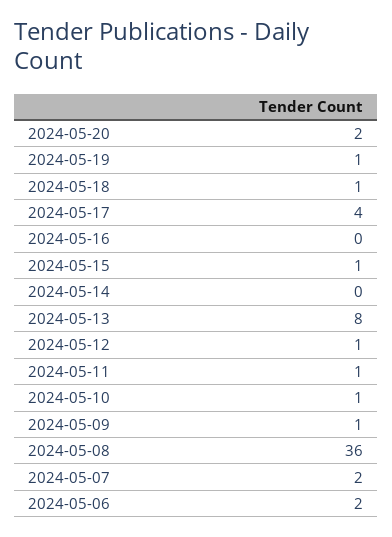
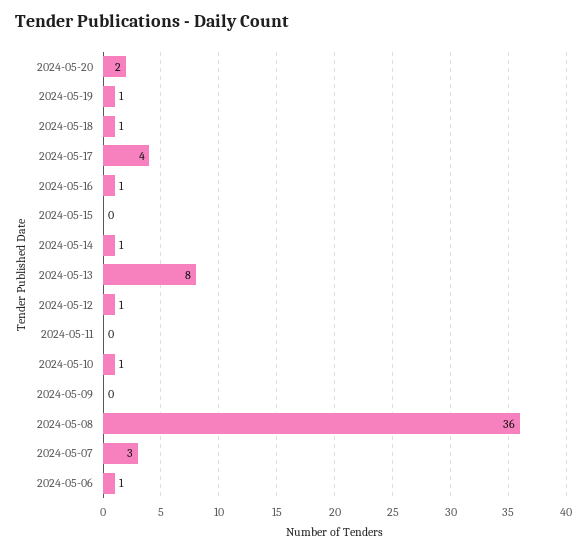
  {
    "2024-05-20": 2,
    "2024-05-19": 1,
    "2024-05-18": 1,
    "2024-05-17": 4,
-   "2024-05-16": 0,
+   "2024-05-16": 1,
-   "2024-05-15": 1,
+   "2024-05-15": 0,
-   "2024-05-14": 0,
+   "2024-05-14": 1,
    "2024-05-13": 8,
    "2024-05-12": 1,
-   "2024-05-11": 1,
+   "2024-05-11": 0,
    "2024-05-10": 1,
-   "2024-05-09": 1,
+   "2024-05-09": 0,
    "2024-05-08": 36,
-   "2024-05-07": 2,
+   "2024-05-07": 3,
-   "2024-05-06": 2
+   "2024-05-06": 1
  }

